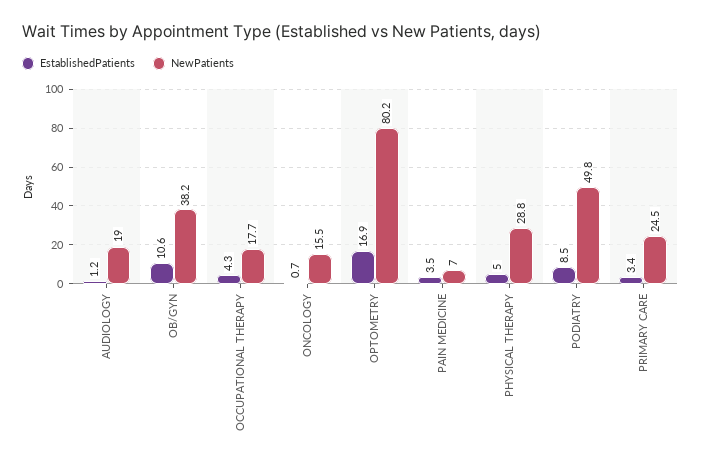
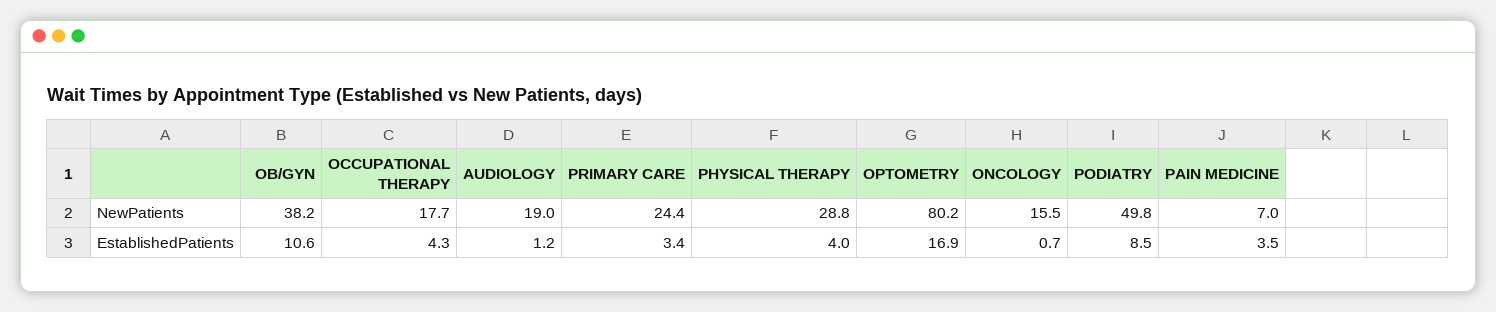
  {
    "EstablishedPatients": {
      "AUDIOLOGY": 1.2,
      "OB/GYN": 10.6,
      "OCCUPATIONAL THERAPY": 4.3,
      "ONCOLOGY": 0.7,
      "OPTOMETRY": 16.9,
      "PAIN MEDICINE": 3.5,
-     "PHYSICAL THERAPY": 5,
+     "PHYSICAL THERAPY": 4,
      "PODIATRY": 8.5,
      "PRIMARY CARE": 3.4
    },
    "NewPatients": {
      "AUDIOLOGY": 19,
      "OB/GYN": 38.2,
      "OCCUPATIONAL THERAPY": 17.7,
      "ONCOLOGY": 15.5,
      "OPTOMETRY": 80.2,
      "PAIN MEDICINE": 7,
      "PHYSICAL THERAPY": 28.8,
      "PODIATRY": 49.8,
-     "PRIMARY CARE": 24.5
+     "PRIMARY CARE": 24.4
    }
  }

